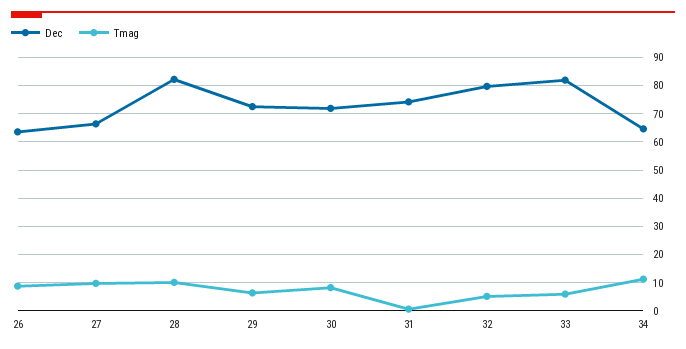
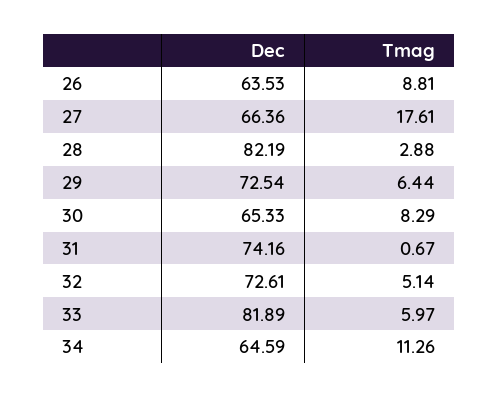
  {
    "Dec": {
      "26": 63.53,
      "27": 66.36,
      "28": 82.19,
      "29": 72.54,
-     "30": 72.5,
+     "30": 65.33,
      "31": 74.16,
-     "32": 80,
+     "32": 72.61,
      "33": 81.89,
      "34": 64.59
    },
    "Tmag": {
      "26": 8.81,
-     "27": 10,
+     "27": 17.61,
-     "28": 10,
+     "28": 2.88,
      "29": 6.44,
      "30": 8.29,
      "31": 0.67,
      "32": 5.14,
      "33": 5.97,
      "34": 11.26
    }
  }

